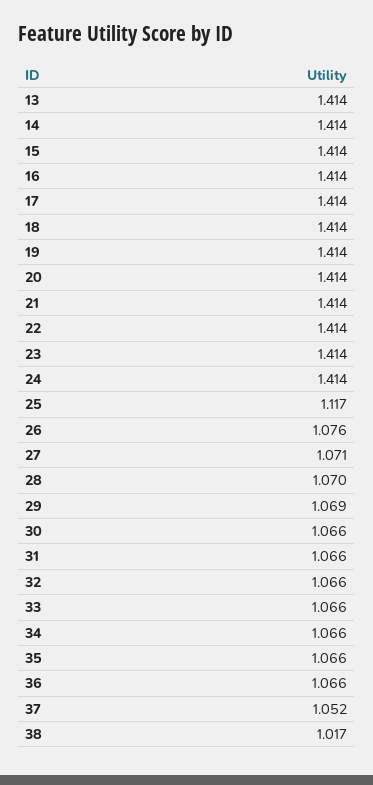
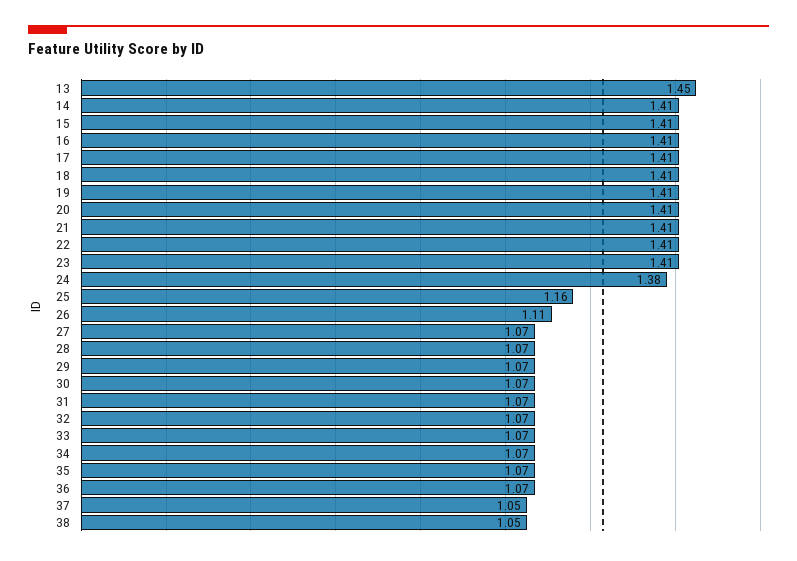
  {
-   "13": 1.414,
+   "13": 1.45,
    "14": 1.414,
    "15": 1.414,
    "16": 1.414,
    "17": 1.414,
    "18": 1.414,
    "19": 1.414,
    "20": 1.414,
    "21": 1.414,
    "22": 1.414,
    "23": 1.414,
-   "24": 1.414,
+   "24": 1.38,
-   "25": 1.117,
+   "25": 1.16,
-   "26": 1.076,
+   "26": 1.11,
    "27": 1.071,
    "28": 1.07,
    "29": 1.069,
    "30": 1.066,
    "31": 1.066,
    "32": 1.066,
    "33": 1.066,
    "34": 1.066,
    "35": 1.066,
    "36": 1.066,
    "37": 1.052,
-   "38": 1.017
+   "38": 1.05
  }

